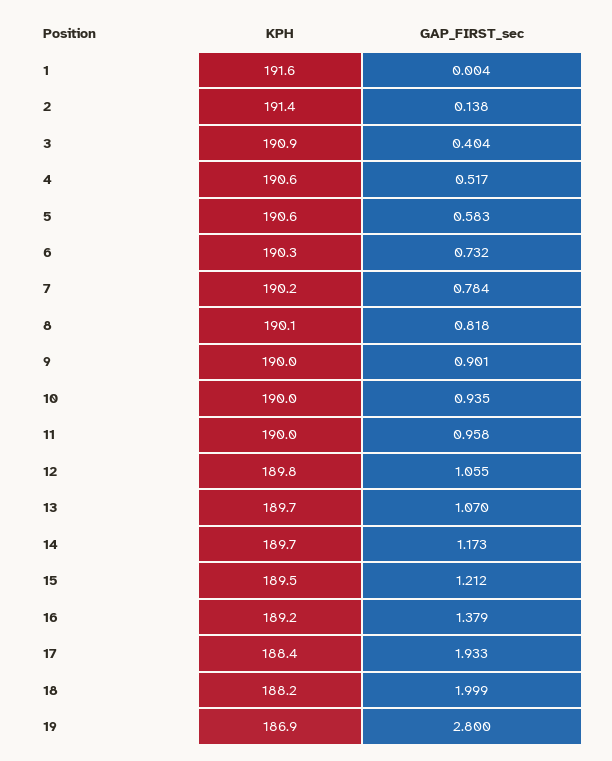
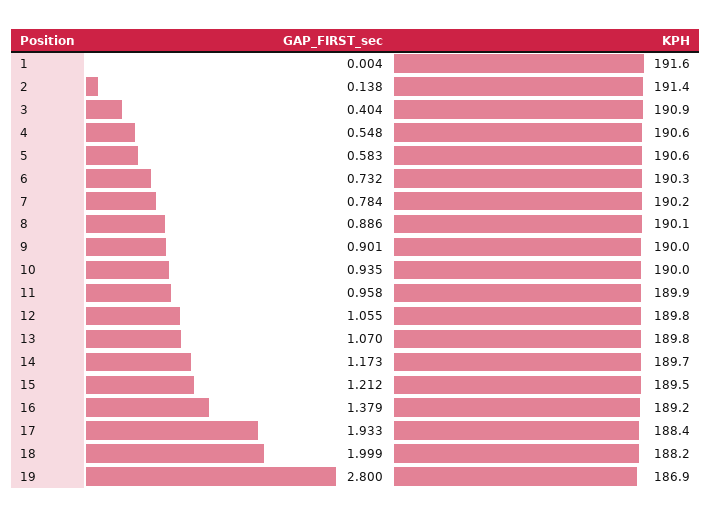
  {
    "KPH": {
      "1": 191.6,
      "2": 191.4,
      "3": 190.9,
      "4": 190.6,
      "5": 190.6,
      "6": 190.3,
      "7": 190.2,
      "8": 190.1,
      "9": 190,
      "10": 190,
-     "11": 190,
+     "11": 189.9,
      "12": 189.8,
-     "13": 189.7,
+     "13": 189.8,
      "14": 189.7,
      "15": 189.5,
      "16": 189.2,
      "17": 188.4,
      "18": 188.2,
      "19": 186.9
    },
    "GAP_FIRST_sec": {
      "1": 0.004,
      "2": 0.138,
      "3": 0.404,
-     "4": 0.517,
+     "4": 0.548,
      "5": 0.583,
      "6": 0.732,
      "7": 0.784,
-     "8": 0.818,
+     "8": 0.886,
      "9": 0.901,
      "10": 0.935,
      "11": 0.958,
      "12": 1.055,
      "13": 1.07,
      "14": 1.173,
      "15": 1.212,
      "16": 1.379,
      "17": 1.933,
      "18": 1.999,
      "19": 2.8
    }
  }

